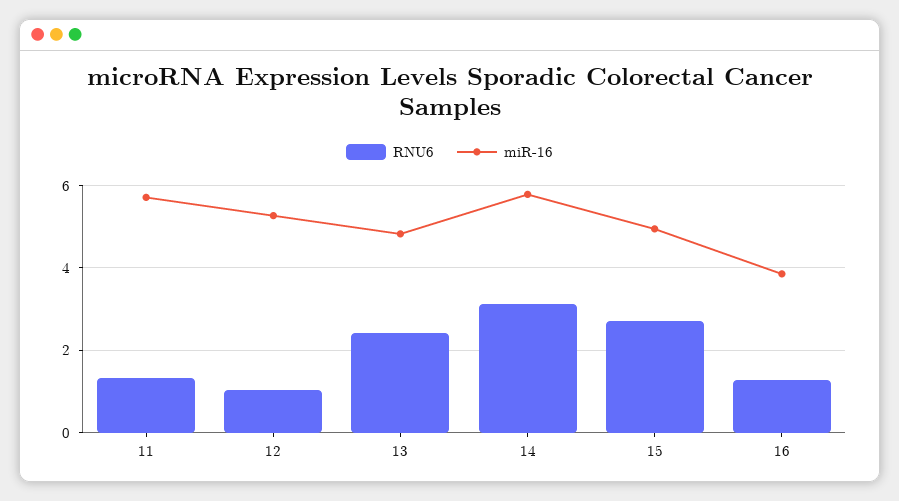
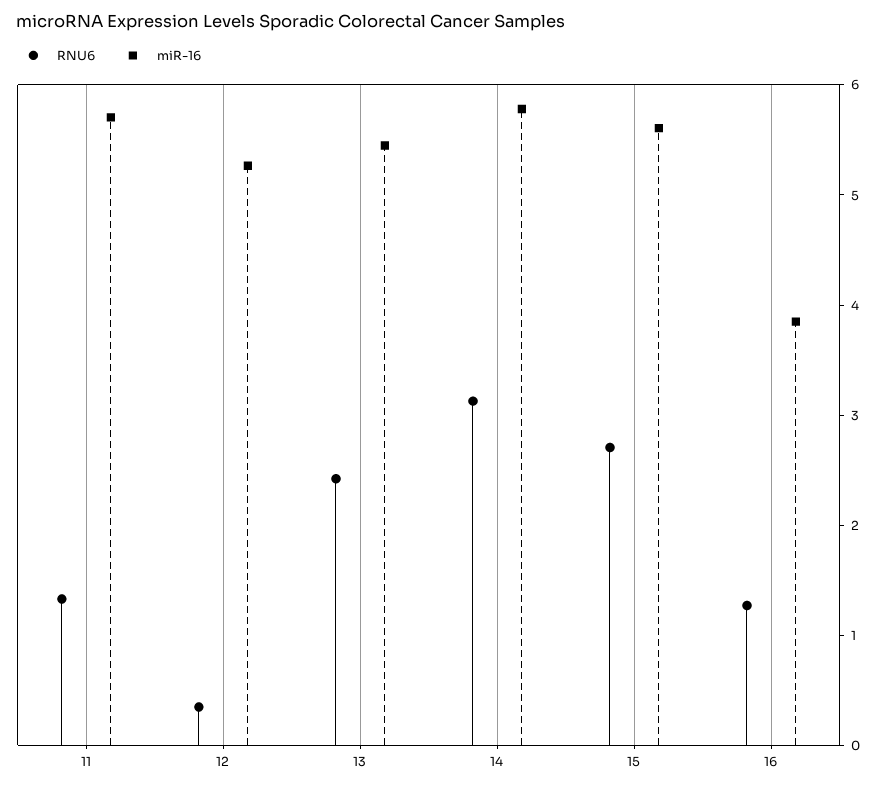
  {
    "RNU6": {
      "11": 1.4,
-     "12": 1,
+     "12": 0.4,
      "13": 2.4,
      "14": 3.2,
      "15": 2.8,
      "16": 1.2
    },
    "miR-16": {
      "11": 5.8,
      "12": 5.2,
-     "13": 4.8,
+     "13": 5.4,
      "14": 5.8,
-     "15": 5,
+     "15": 5.6,
      "16": 3.8
    }
  }

